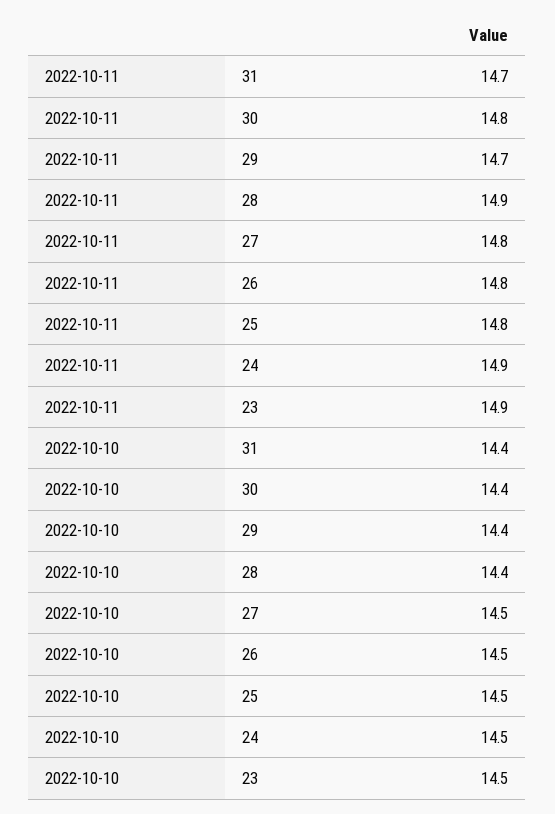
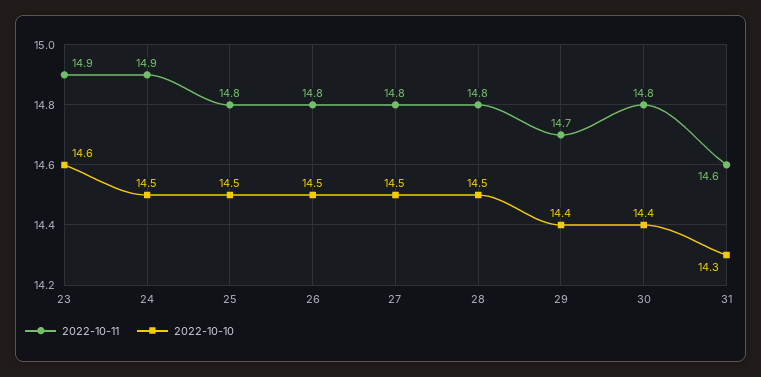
  {
    "2022-10-11": {
-     "31": 14.7,
+     "31": 14.6,
      "30": 14.8,
      "29": 14.7,
-     "28": 14.9,
+     "28": 14.8,
      "27": 14.8,
      "26": 14.8,
      "25": 14.8,
      "24": 14.9,
      "23": 14.9
    },
    "2022-10-10": {
-     "31": 14.4,
+     "31": 14.3,
      "30": 14.4,
      "29": 14.4,
-     "28": 14.4,
+     "28": 14.5,
      "27": 14.5,
      "26": 14.5,
      "25": 14.5,
      "24": 14.5,
-     "23": 14.5
+     "23": 14.6
    }
  }

